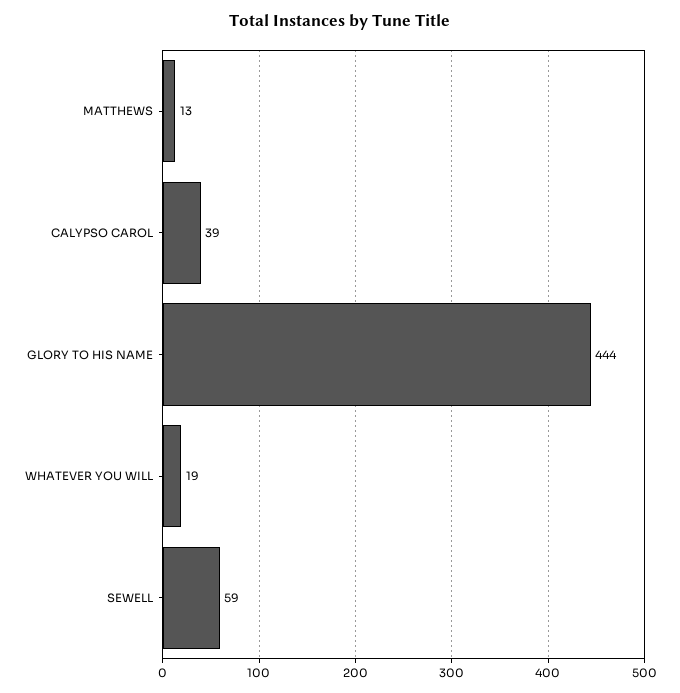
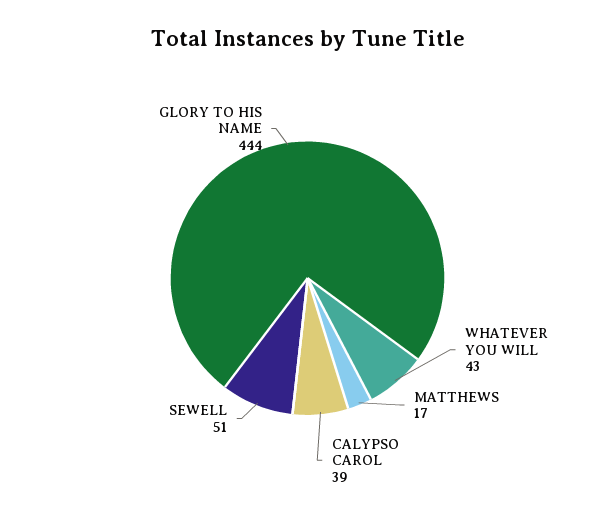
  {
-   "MATTHEWS": 13,
+   "MATTHEWS": 17,
    "CALYPSO CAROL": 39,
    "GLORY TO HIS NAME": 444,
-   "WHATEVER YOU WILL": 19,
+   "WHATEVER YOU WILL": 43,
-   "SEWELL": 59
+   "SEWELL": 51
  }

